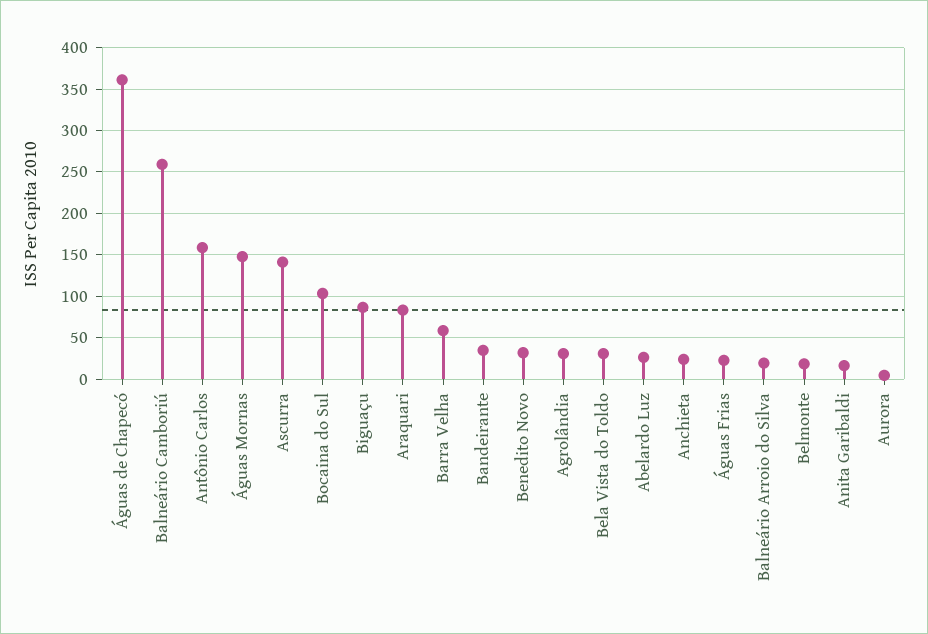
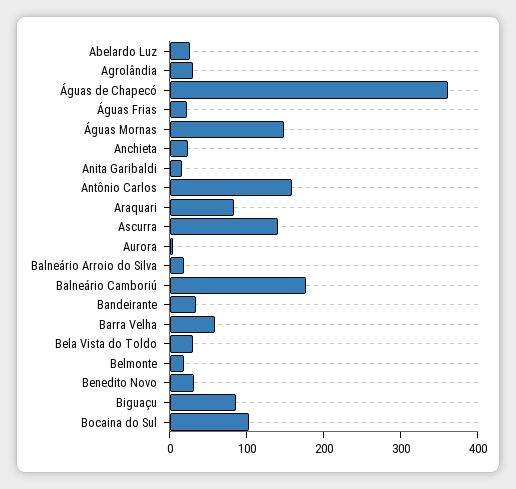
  {
    "Águas de Chapecó": 360,
-   "Balneário Camboriú": 260,
+   "Balneário Camboriú": 180,
    "Antônio Carlos": 160,
    "Águas Mornas": 150,
    "Ascurra": 140,
    "Bocaina do Sul": 100,
    "Biguaçu": 90,
    "Araquari": 80,
    "Barra Velha": 60,
    "Bandeirante": 30,
    "Benedito Novo": 30,
    "Agrolândia": 30,
    "Bela Vista do Toldo": 30,
    "Abelardo Luz": 30,
    "Anchieta": 20,
    "Águas Frias": 20,
    "Balneário Arroio do Silva": 20,
    "Belmonte": 20,
    "Anita Garibaldi": 20,
    "Aurora": 0
  }

